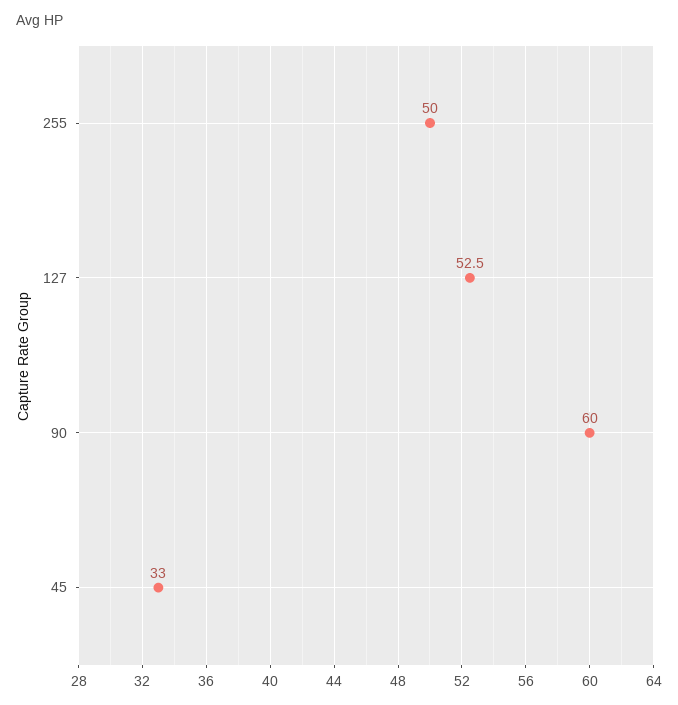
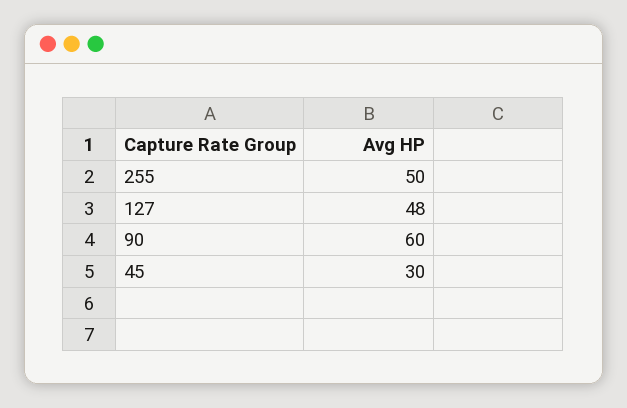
  {
    "255": 50,
-   "127": 52.5,
+   "127": 48,
    "90": 60,
-   "45": 33
+   "45": 30
  }

